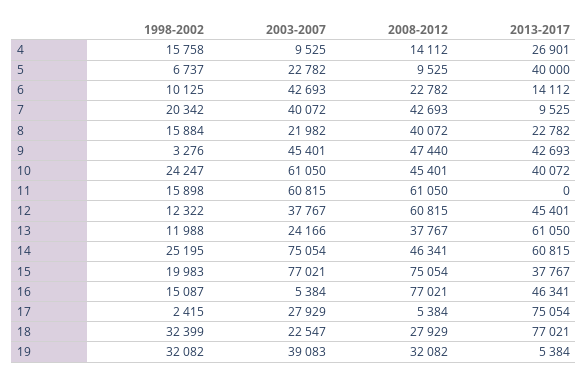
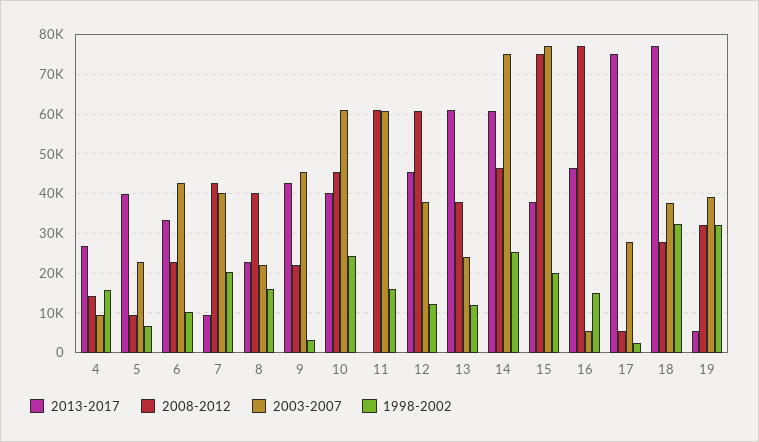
  {
    "1998-2002": {
      "4": 15758,
      "5": 6737,
      "6": 10125,
      "7": 20342,
      "8": 15884,
      "9": 3276,
      "10": 24247,
      "11": 15898,
      "12": 12322,
      "13": 11988,
      "14": 25195,
      "15": 19983,
      "16": 15087,
      "17": 2415,
      "18": 32399,
      "19": 32082
    },
    "2003-2007": {
      "4": 9525,
      "5": 22782,
      "6": 42693,
      "7": 40072,
      "8": 21982,
      "9": 45401,
      "10": 61050,
      "11": 60815,
      "12": 37767,
      "13": 24166,
      "14": 75054,
      "15": 77021,
      "16": 5384,
      "17": 27929,
-     "18": 22547,
+     "18": 38000,
      "19": 39083
    },
    "2008-2012": {
      "4": 14112,
      "5": 9525,
      "6": 22782,
      "7": 42693,
      "8": 40072,
-     "9": 47440,
+     "9": 22000,
      "10": 45401,
      "11": 61050,
      "12": 60815,
      "13": 37767,
      "14": 46341,
      "15": 75054,
      "16": 77021,
      "17": 5384,
      "18": 27929,
      "19": 32082
    },
    "2013-2017": {
      "4": 26901,
      "5": 40000,
-     "6": 14112,
+     "6": 34000,
      "7": 9525,
      "8": 22782,
      "9": 42693,
      "10": 40072,
      "11": 0,
      "12": 45401,
      "13": 61050,
      "14": 60815,
      "15": 37767,
      "16": 46341,
      "17": 75054,
      "18": 77021,
      "19": 5384
    }
  }

